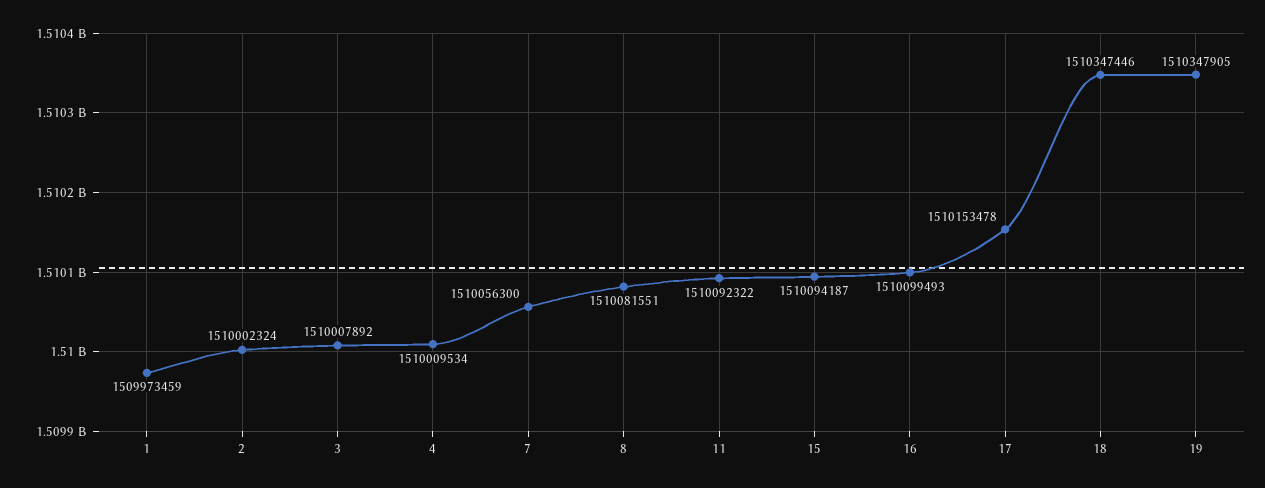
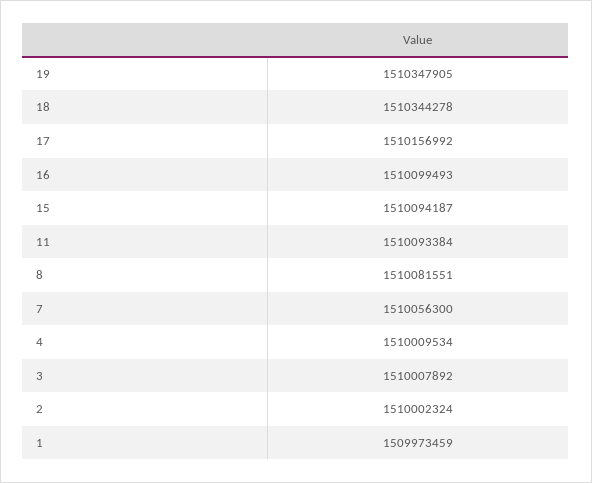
  {
    "1": 1509973459,
    "2": 1510002324,
    "3": 1510007892,
    "4": 1510009534,
    "7": 1510056300,
    "8": 1510081551,
-   "11": 1510092322,
+   "11": 1510093384,
    "15": 1510094187,
    "16": 1510099493,
-   "17": 1510153478,
+   "17": 1510156992,
-   "18": 1510347446,
+   "18": 1510344278,
    "19": 1510347905
  }

